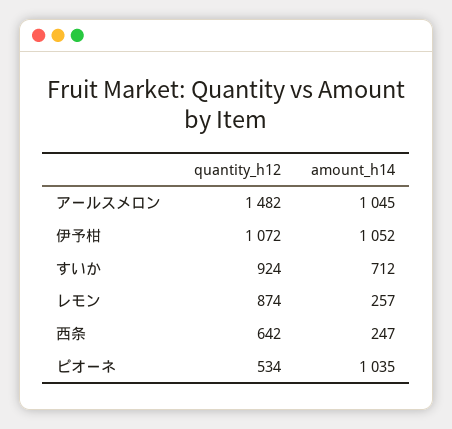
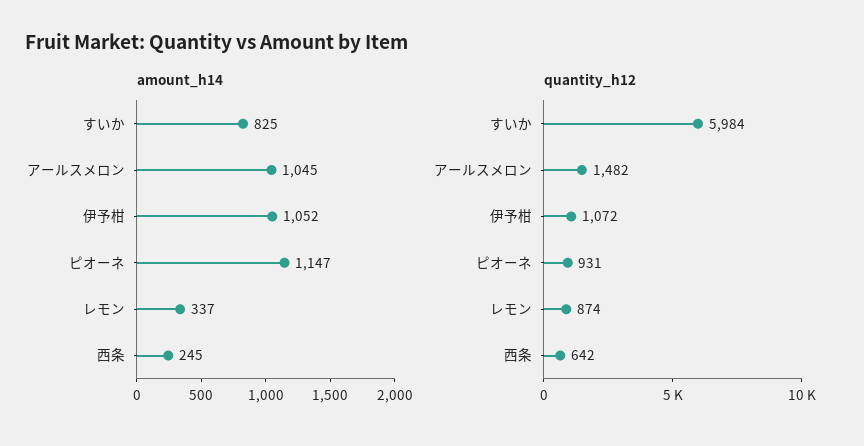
  {
    "quantity_h12": {
      "アールスメロン": 1482,
      "伊予柑": 1072,
-     "すいか": 924,
+     "すいか": 5984,
      "レモン": 874,
      "西条": 642,
-     "ピオーネ": 534
+     "ピオーネ": 931
    },
    "amount_h14": {
      "アールスメロン": 1045,
      "伊予柑": 1052,
-     "すいか": 712,
+     "すいか": 825,
-     "レモン": 257,
+     "レモン": 337,
-     "西条": 247,
+     "西条": 245,
-     "ピオーネ": 1035
+     "ピオーネ": 1147
    }
  }

